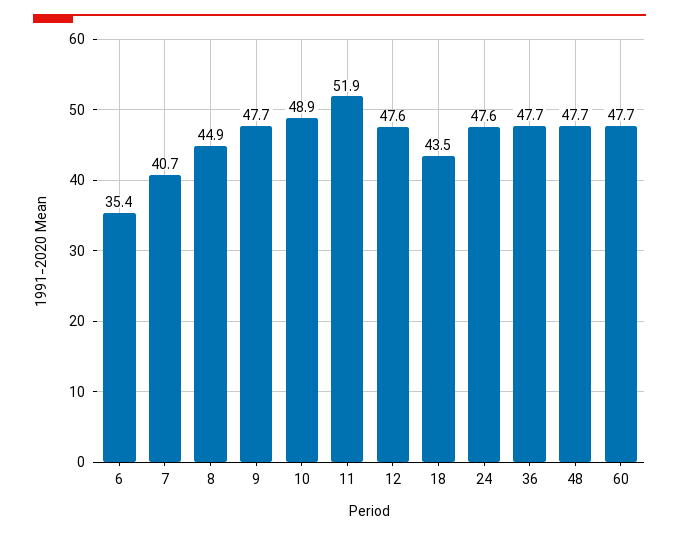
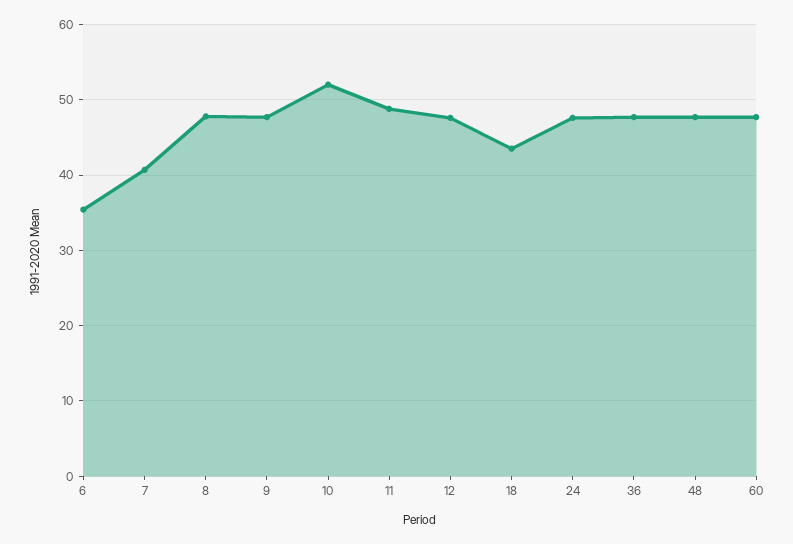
  {
    "6": 35.4,
    "7": 40.7,
-   "8": 44.9,
+   "8": 48,
    "9": 47.7,
-   "10": 48.9,
+   "10": 52,
-   "11": 51.9,
+   "11": 49,
    "12": 47.6,
    "18": 43.5,
    "24": 47.6,
    "36": 47.7,
    "48": 47.7,
    "60": 47.7
  }

